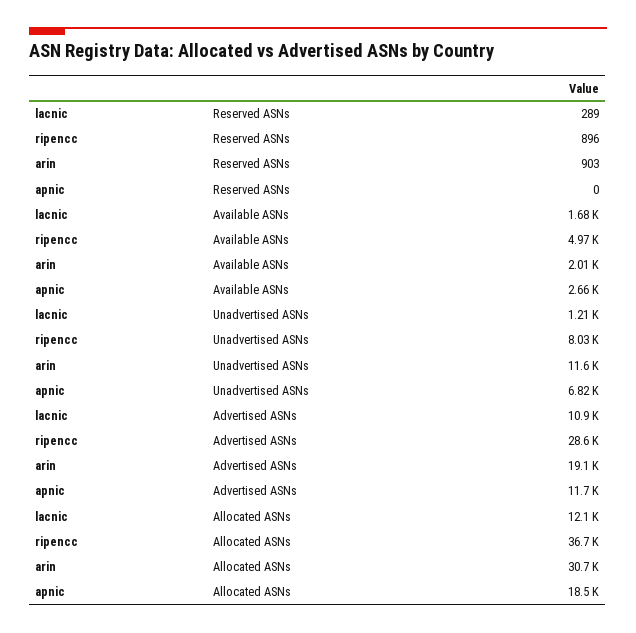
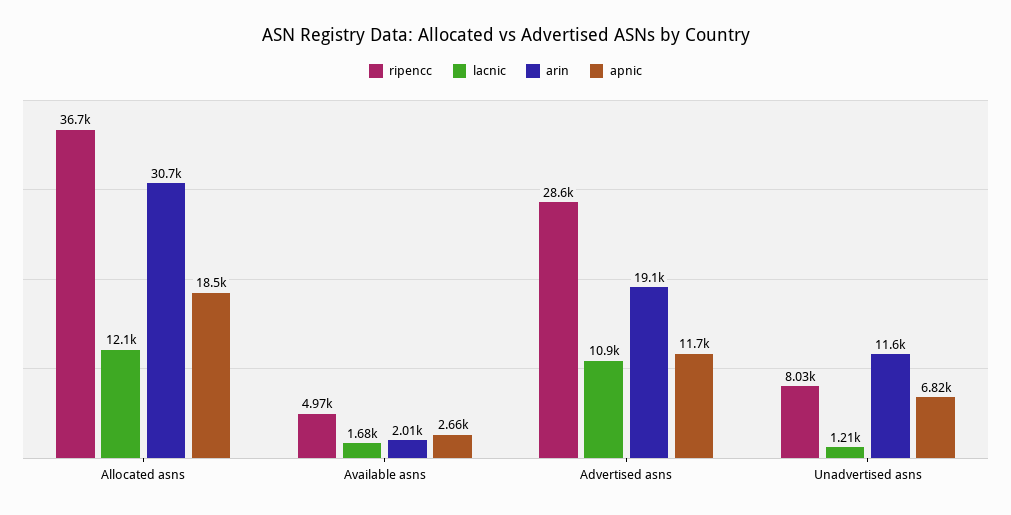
  {
    "lacnic": {
-     "Reserved ASNs": 289,
      "Available ASNs": 1680,
      "Unadvertised ASNs": 1210,
      "Advertised ASNs": 10900,
      "Allocated ASNs": 12100
    },
    "ripencc": {
-     "Reserved ASNs": 896,
      "Available ASNs": 4970,
      "Unadvertised ASNs": 8030,
      "Advertised ASNs": 28600,
      "Allocated ASNs": 36700
    },
    "arin": {
-     "Reserved ASNs": 903,
      "Available ASNs": 2010,
      "Unadvertised ASNs": 11600,
      "Advertised ASNs": 19100,
      "Allocated ASNs": 30700
    },
    "apnic": {
-     "Reserved ASNs": 0,
      "Available ASNs": 2660,
      "Unadvertised ASNs": 6820,
      "Advertised ASNs": 11700,
      "Allocated ASNs": 18500
    }
  }

